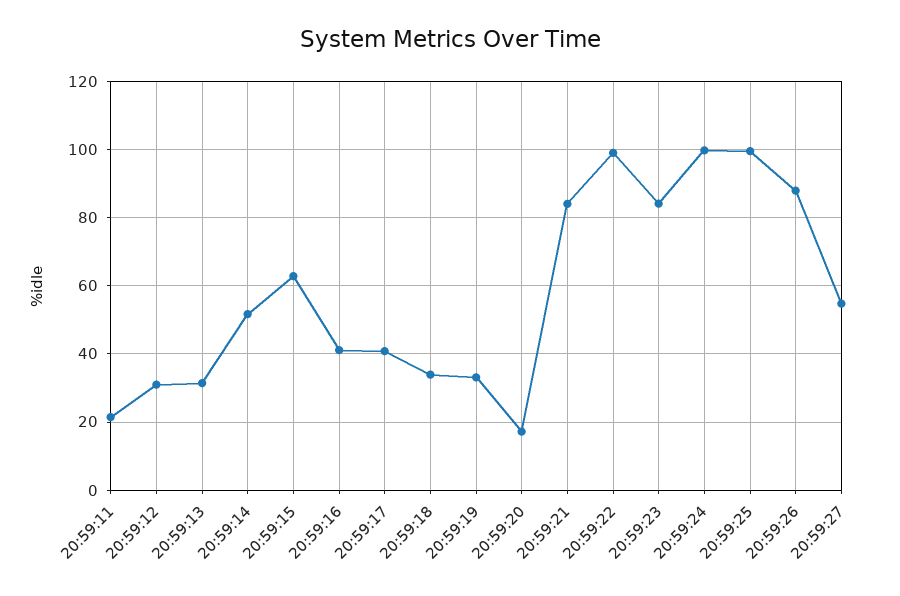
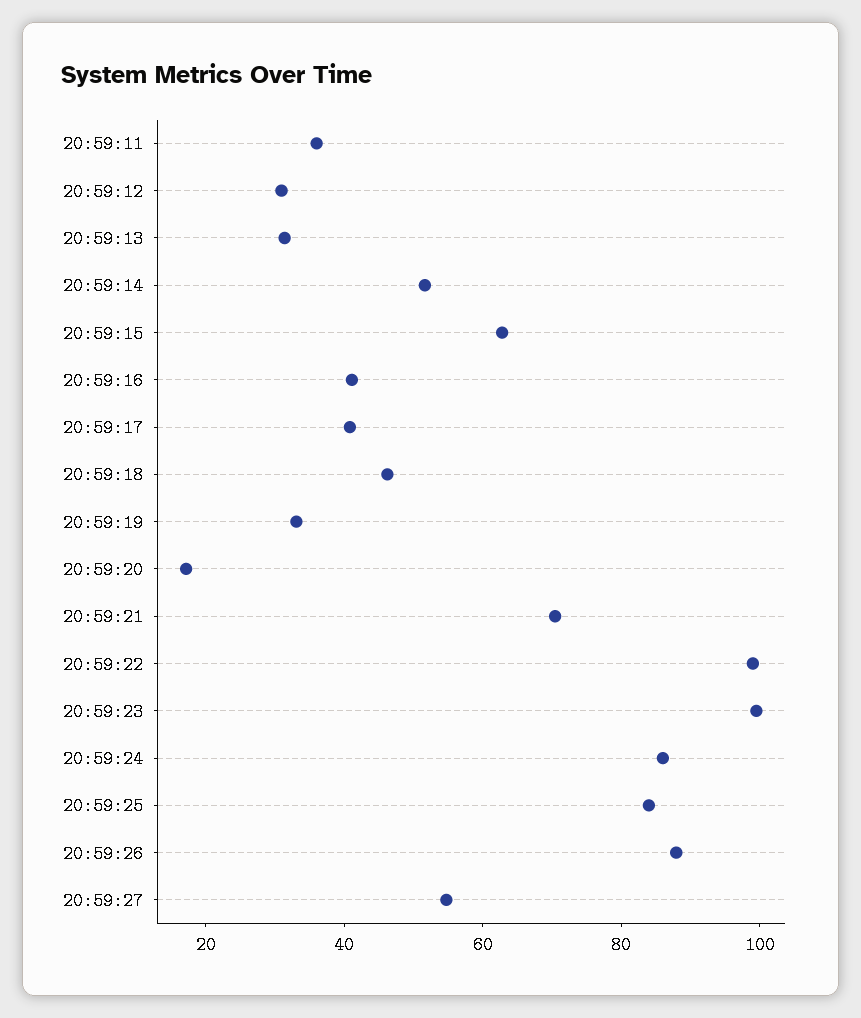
  {
-   "20:59:11": 22,
+   "20:59:11": 35,
    "20:59:12": 30,
    "20:59:13": 32,
    "20:59:14": 52,
    "20:59:15": 62,
    "20:59:16": 42,
    "20:59:17": 40,
-   "20:59:18": 34,
+   "20:59:18": 45,
    "20:59:19": 34,
    "20:59:20": 18,
-   "20:59:21": 84,
+   "20:59:21": 70,
    "20:59:22": 100,
-   "20:59:23": 84,
+   "20:59:23": 100,
-   "20:59:24": 100,
+   "20:59:24": 85,
-   "20:59:25": 100,
+   "20:59:25": 85,
    "20:59:26": 88,
    "20:59:27": 54
  }

